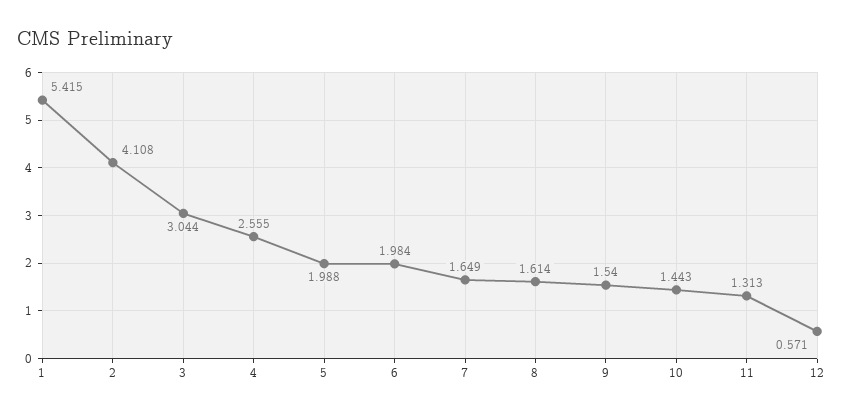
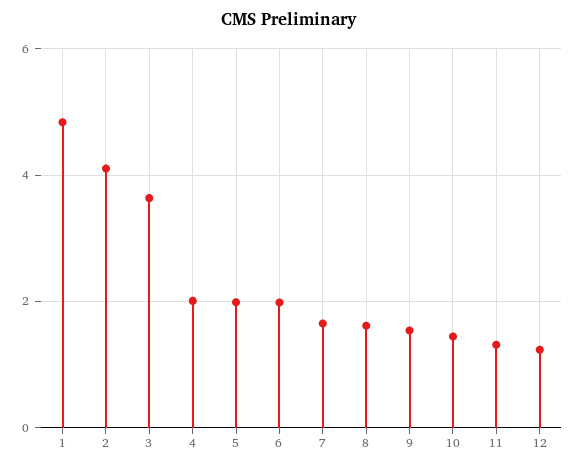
  {
-   "1": 5.415,
+   "1": 4.8,
    "2": 4.108,
-   "3": 3.044,
+   "3": 3.6,
-   "4": 2.555,
+   "4": 2,
    "5": 1.988,
    "6": 1.984,
    "7": 1.649,
    "8": 1.614,
    "9": 1.54,
    "10": 1.443,
    "11": 1.313,
-   "12": 0.571
+   "12": 1.2
  }

